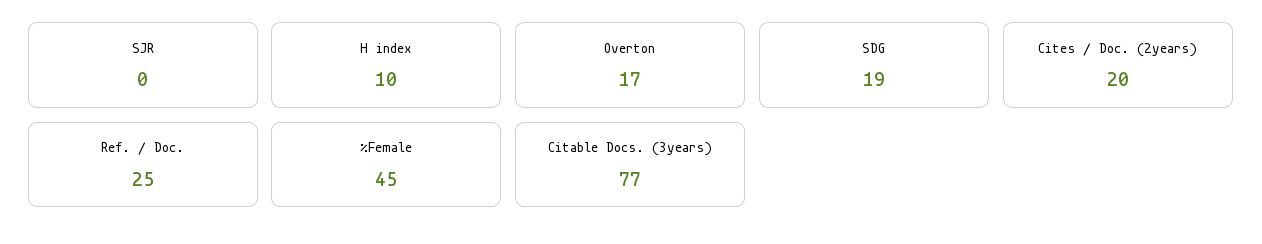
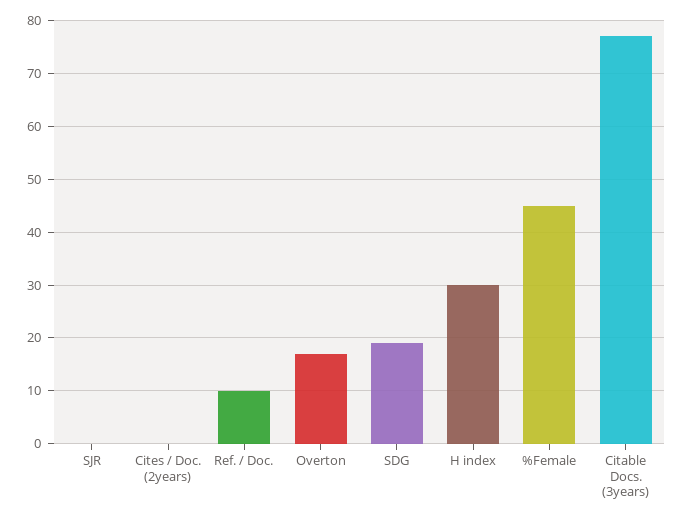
  {
    "SJR": 0,
-   "H index": 10,
+   "H index": 30,
    "Overton": 17,
    "SDG": 19,
-   "Cites / Doc. (2years)": 20,
+   "Cites / Doc. (2years)": 0,
-   "Ref. / Doc.": 25,
+   "Ref. / Doc.": 10,
    "%Female": 45,
    "Citable Docs. (3years)": 77
  }

